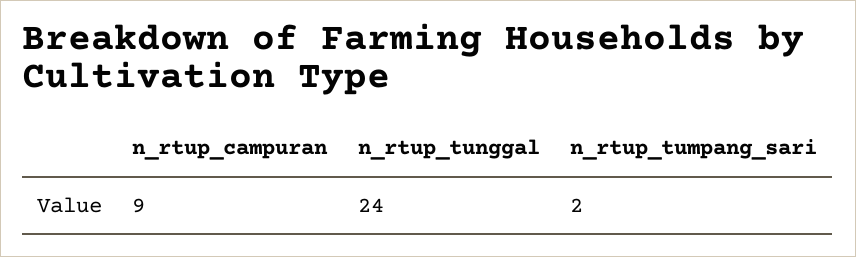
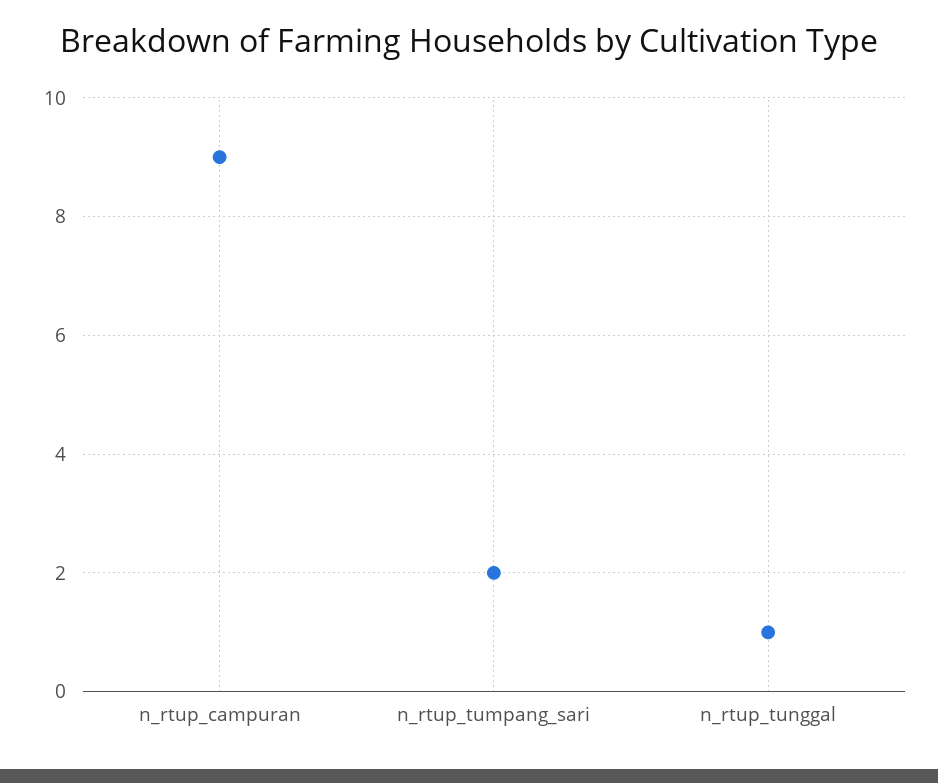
  {
    "n_rtup_campuran": 9,
-   "n_rtup_tunggal": 24,
+   "n_rtup_tunggal": 1,
    "n_rtup_tumpang_sari": 2
  }

